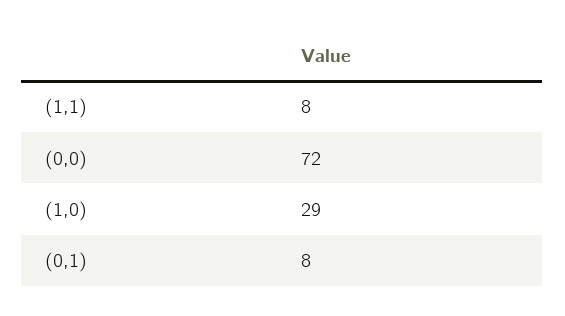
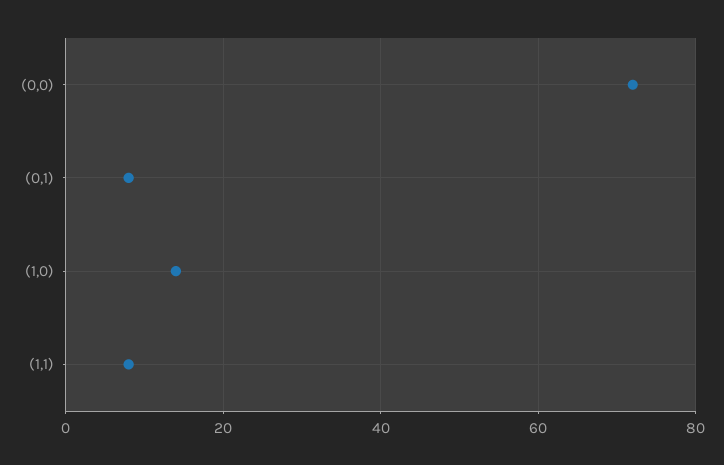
  {
    "(1,1)": 8,
    "(0,0)": 72,
-   "(1,0)": 29,
+   "(1,0)": 15,
    "(0,1)": 8
  }

